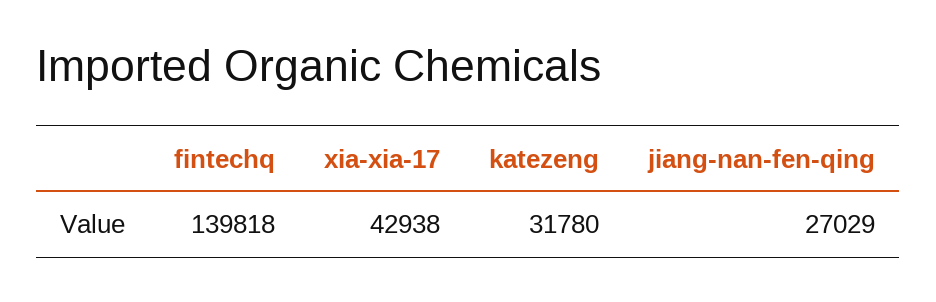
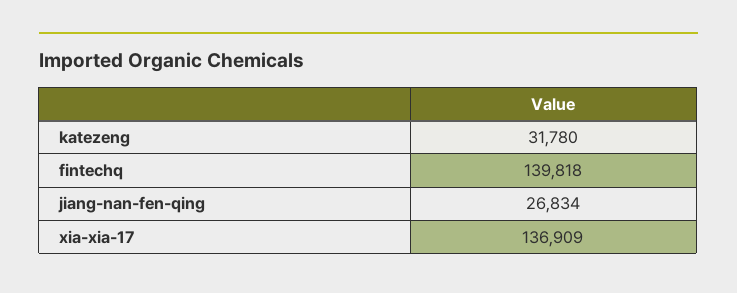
  {
    "fintechq": 139818,
-   "xia-xia-17": 42938,
+   "xia-xia-17": 136909,
    "katezeng": 31780,
-   "jiang-nan-fen-qing": 27029
+   "jiang-nan-fen-qing": 26834
  }

